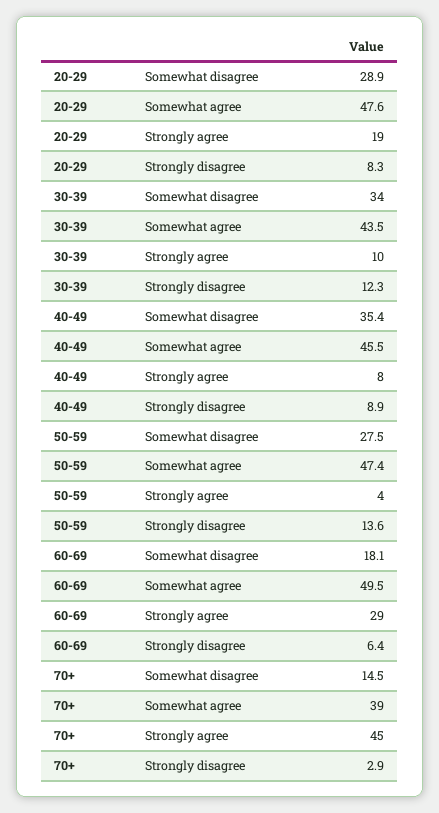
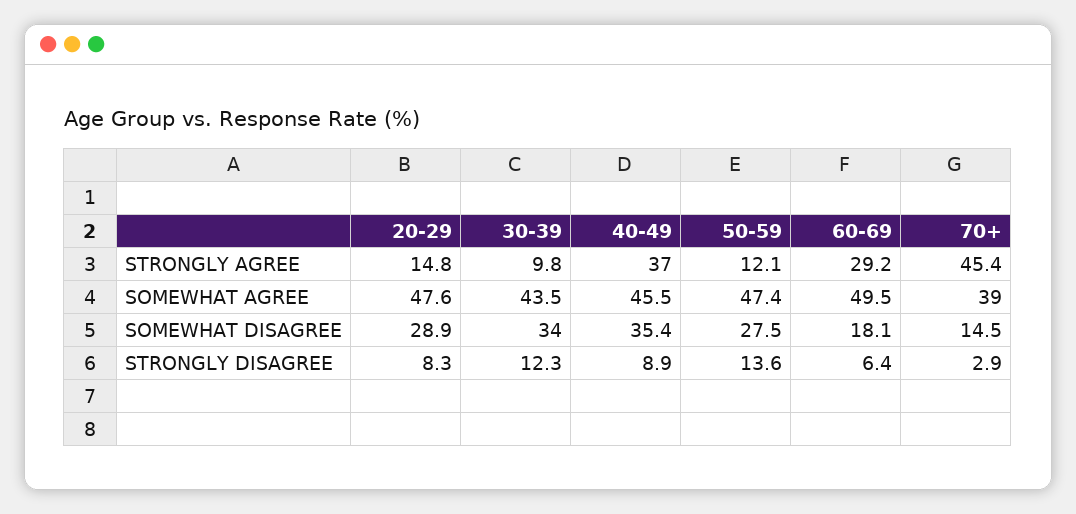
  {
    "20-29": {
      "Somewhat disagree": 28.9,
      "Somewhat agree": 47.6,
-     "Strongly agree": 19,
+     "Strongly agree": 14.8,
      "Strongly disagree": 8.3
    },
    "30-39": {
      "Somewhat disagree": 34,
      "Somewhat agree": 43.5,
      "Strongly agree": 9.8,
      "Strongly disagree": 12.3
    },
    "40-49": {
      "Somewhat disagree": 35.4,
      "Somewhat agree": 45.5,
-     "Strongly agree": 8,
+     "Strongly agree": 37,
      "Strongly disagree": 8.9
    },
    "50-59": {
      "Somewhat disagree": 27.5,
      "Somewhat agree": 47.4,
-     "Strongly agree": 4,
+     "Strongly agree": 12.1,
      "Strongly disagree": 13.6
    },
    "60-69": {
      "Somewhat disagree": 18.1,
      "Somewhat agree": 49.5,
      "Strongly agree": 29.2,
      "Strongly disagree": 6.4
    },
    "70+": {
      "Somewhat disagree": 14.5,
      "Somewhat agree": 39,
      "Strongly agree": 45.4,
      "Strongly disagree": 2.9
    }
  }

